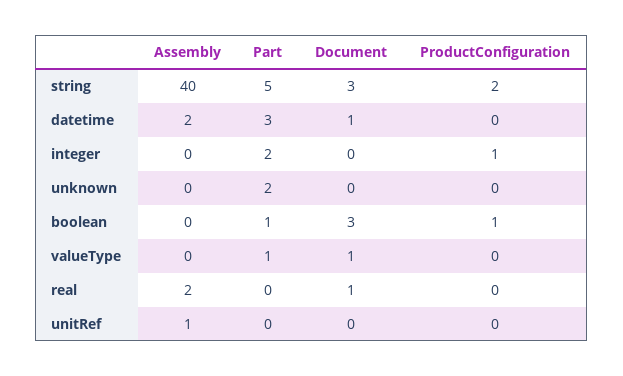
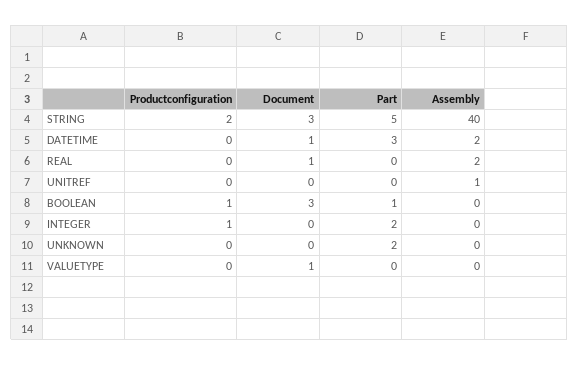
  {
    "Assembly": {
      "string": 40,
      "datetime": 2,
      "integer": 0,
      "unknown": 0,
      "boolean": 0,
      "valueType": 0,
      "real": 2,
      "unitRef": 1
    },
    "Part": {
      "string": 5,
      "datetime": 3,
      "integer": 2,
      "unknown": 2,
      "boolean": 1,
-     "valueType": 1,
+     "valueType": 0,
      "real": 0,
      "unitRef": 0
    },
    "Document": {
      "string": 3,
      "datetime": 1,
      "integer": 0,
      "unknown": 0,
      "boolean": 3,
      "valueType": 1,
      "real": 1,
      "unitRef": 0
    },
    "ProductConfiguration": {
      "string": 2,
      "datetime": 0,
      "integer": 1,
      "unknown": 0,
      "boolean": 1,
      "valueType": 0,
      "real": 0,
      "unitRef": 0
    }
  }

